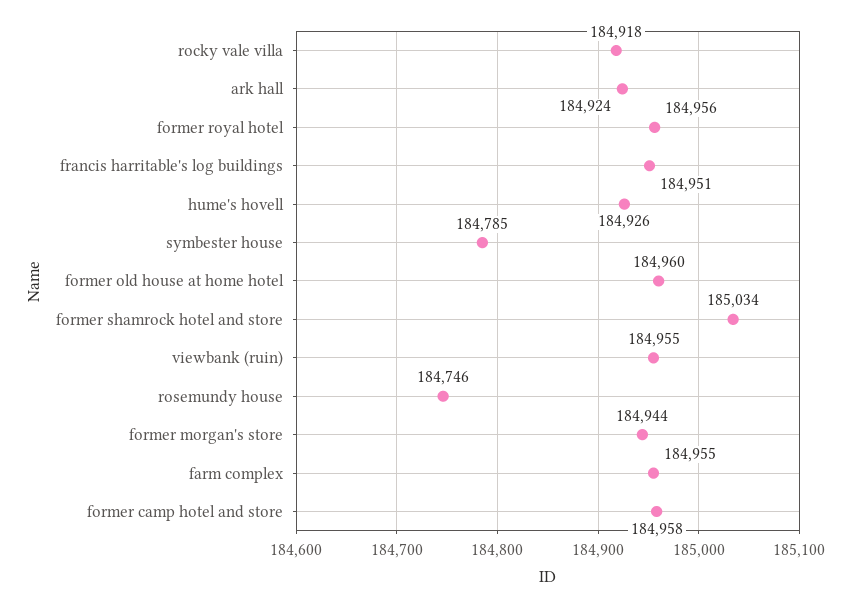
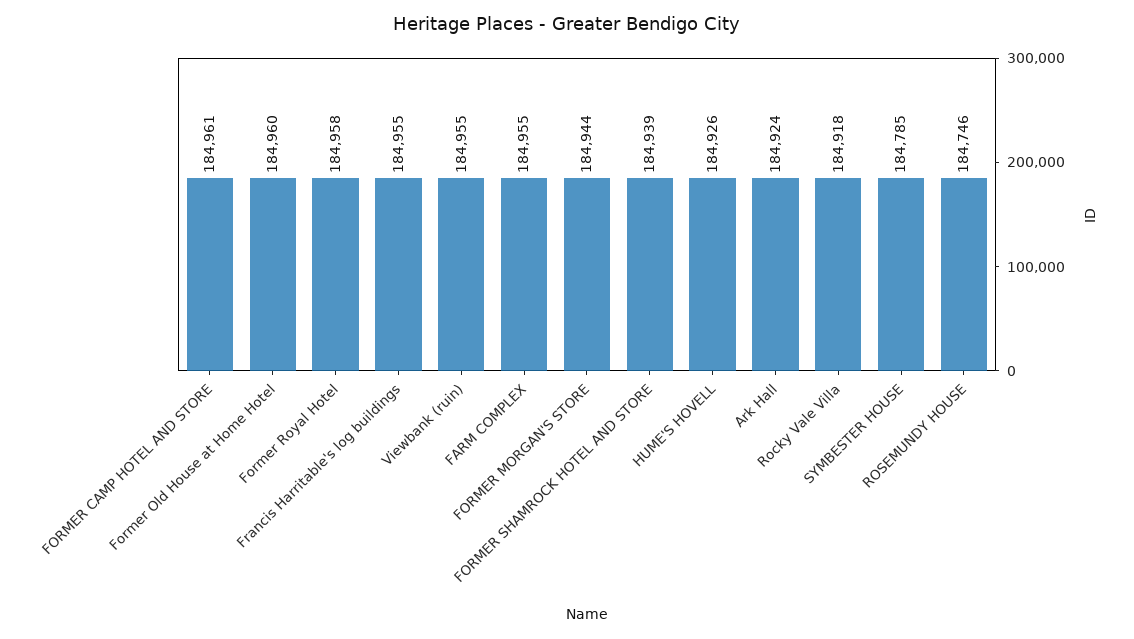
  {
    "rocky vale villa": 184918,
    "ark hall": 184924,
-   "former royal hotel": 184956,
+   "former royal hotel": 184958,
-   "francis harritable's log buildings": 184951,
+   "francis harritable's log buildings": 184955,
    "hume's hovell": 184926,
    "symbester house": 184785,
    "former old house at home hotel": 184960,
-   "former shamrock hotel and store": 185034,
+   "former shamrock hotel and store": 184939,
    "viewbank (ruin)": 184955,
    "rosemundy house": 184746,
    "former morgan's store": 184944,
    "farm complex": 184955,
-   "former camp hotel and store": 184958
+   "former camp hotel and store": 184961
  }

